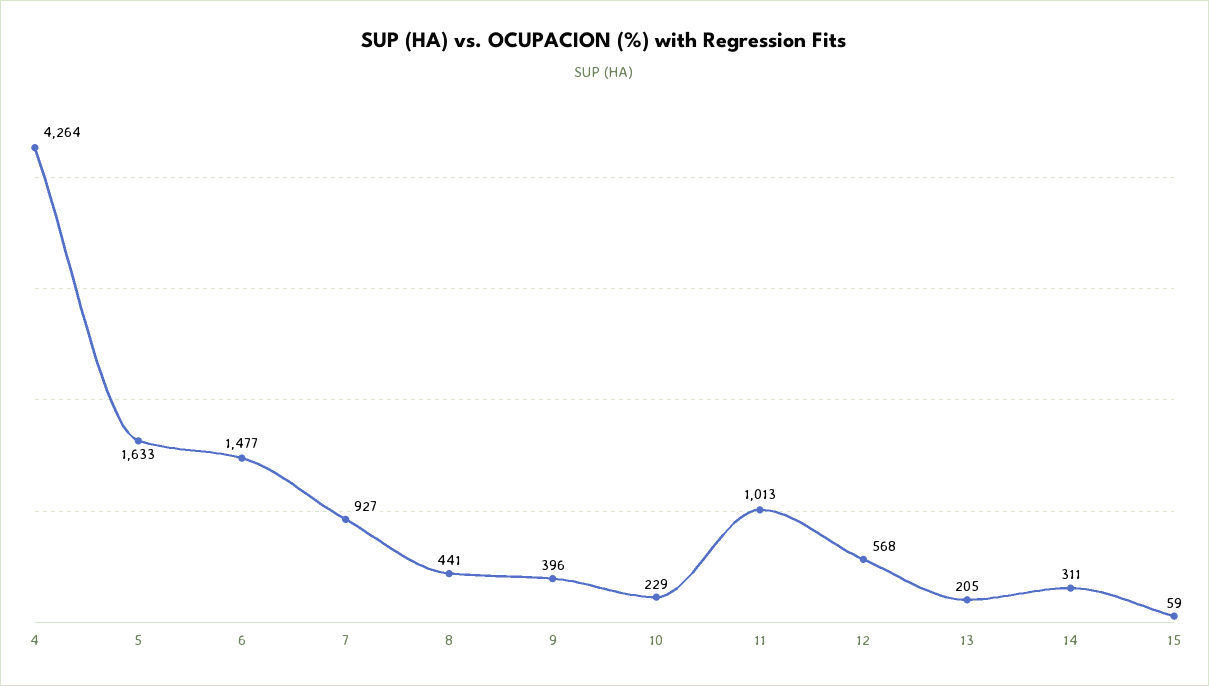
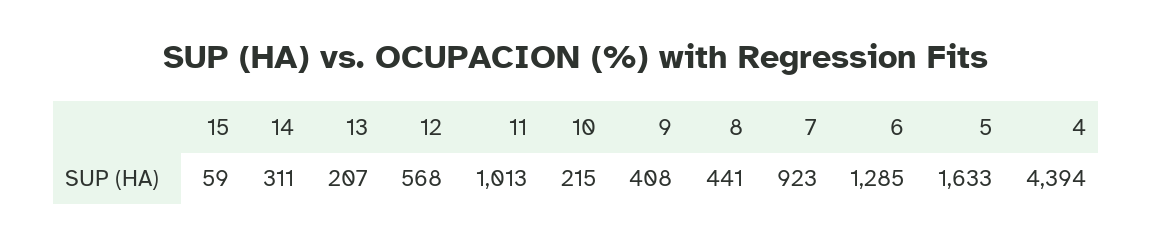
  {
-   "4": 4264,
+   "4": 4394,
    "5": 1633,
-   "6": 1477,
+   "6": 1285,
-   "7": 927,
+   "7": 923,
    "8": 441,
-   "9": 396,
+   "9": 408,
-   "10": 229,
+   "10": 215,
    "11": 1013,
    "12": 568,
-   "13": 205,
+   "13": 207,
    "14": 311,
    "15": 59
  }

